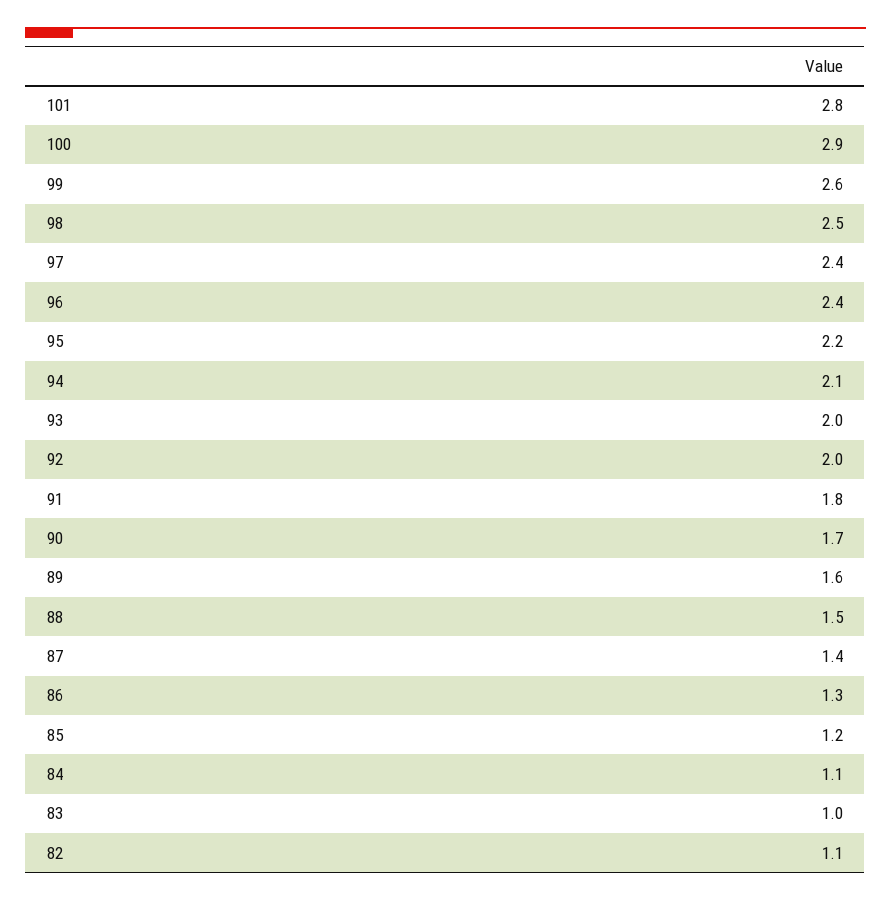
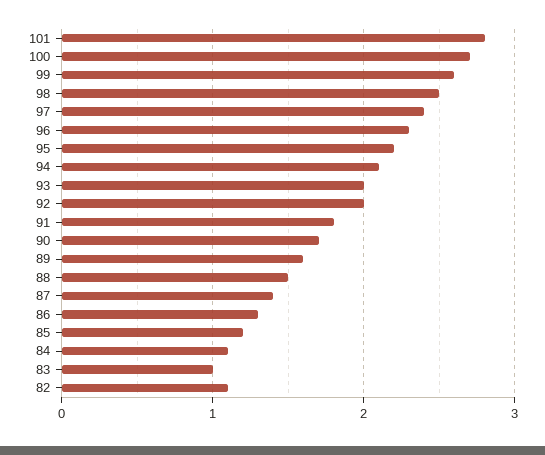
  {
    "101": 2.8,
-   "100": 2.9,
+   "100": 2.7,
    "99": 2.6,
    "98": 2.5,
    "97": 2.4,
-   "96": 2.4,
+   "96": 2.3,
    "95": 2.2,
    "94": 2.1,
    "93": 2,
    "92": 2,
    "91": 1.8,
    "90": 1.7,
    "89": 1.6,
    "88": 1.5,
    "87": 1.4,
    "86": 1.3,
    "85": 1.2,
    "84": 1.1,
    "83": 1,
    "82": 1.1
  }

